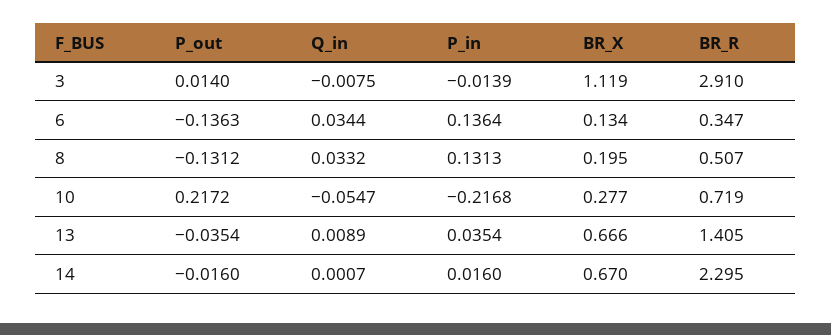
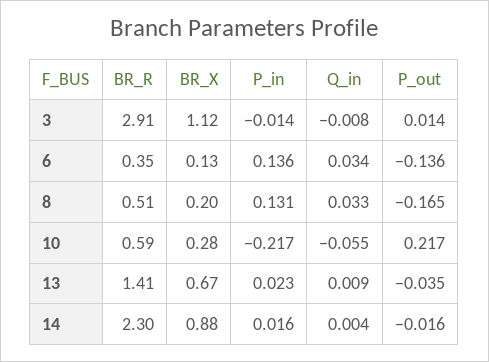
  {
    "P_out": {
      "3": 0.014,
      "6": -0.1363,
-     "8": -0.1312,
+     "8": -0.165,
      "10": 0.2172,
      "13": -0.0354,
      "14": -0.016
    },
    "Q_in": {
      "3": -0.0075,
      "6": 0.0344,
      "8": 0.0332,
      "10": -0.0547,
      "13": 0.0089,
-     "14": 0.0007
+     "14": 0.004
    },
    "P_in": {
      "3": -0.0139,
      "6": 0.1364,
      "8": 0.1313,
      "10": -0.2168,
-     "13": 0.0354,
+     "13": 0.023,
      "14": 0.016
    },
    "BR_X": {
      "3": 1.119,
      "6": 0.134,
      "8": 0.195,
      "10": 0.277,
      "13": 0.666,
-     "14": 0.67
+     "14": 0.88
    },
    "BR_R": {
      "3": 2.91,
      "6": 0.347,
      "8": 0.507,
-     "10": 0.719,
+     "10": 0.59,
      "13": 1.405,
      "14": 2.295
    }
  }

